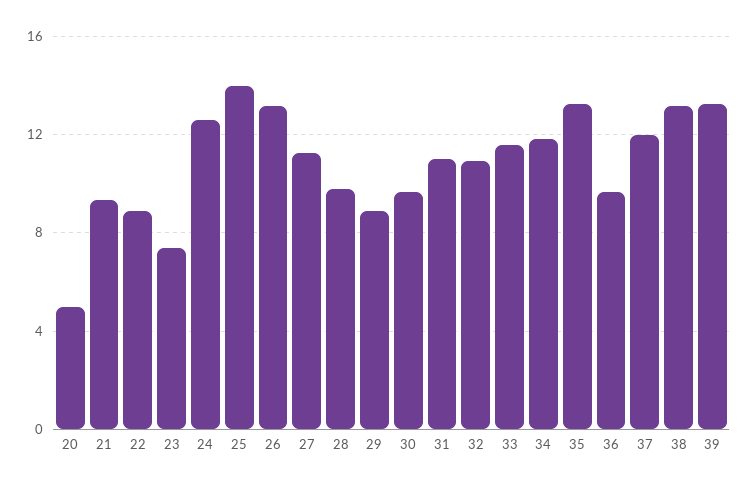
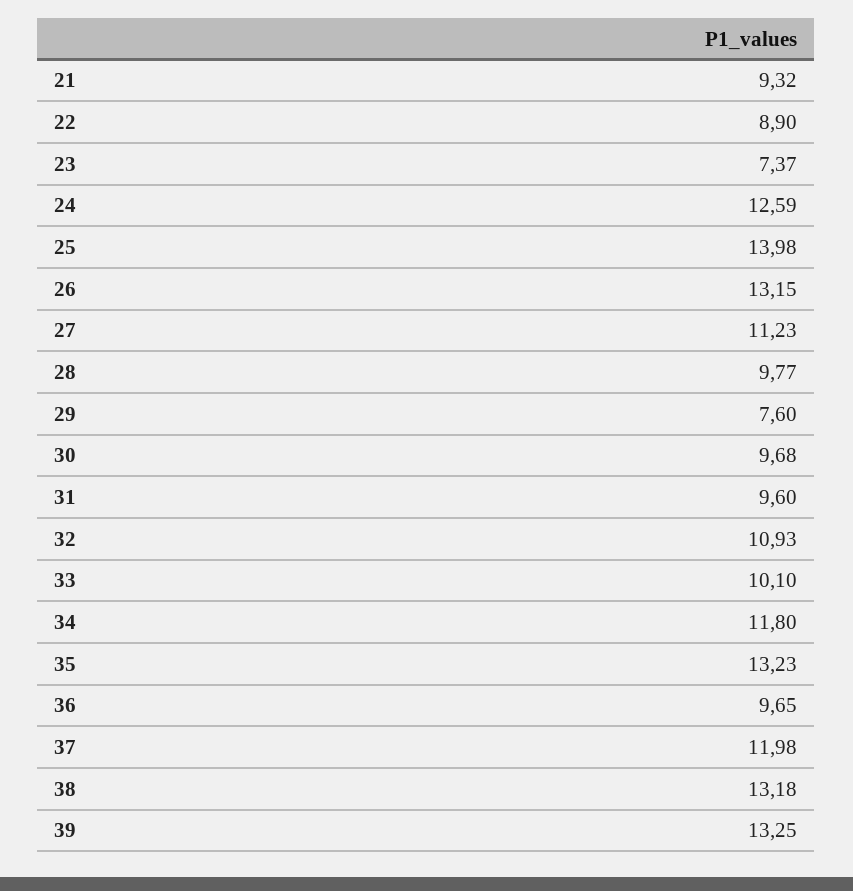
  {
-   "20": 5,
    "21": 9.32,
    "22": 8.9,
    "23": 7.37,
    "24": 12.59,
    "25": 13.98,
    "26": 13.15,
    "27": 11.23,
    "28": 9.77,
-   "29": 9,
+   "29": 7.6,
    "30": 9.68,
-   "31": 11,
+   "31": 9.6,
    "32": 10.93,
-   "33": 11.5,
+   "33": 10.1,
    "34": 11.8,
    "35": 13.23,
    "36": 9.65,
    "37": 11.98,
    "38": 13.18,
    "39": 13.25
  }

